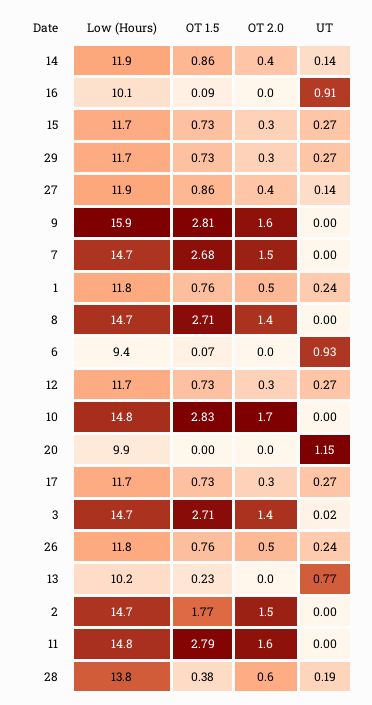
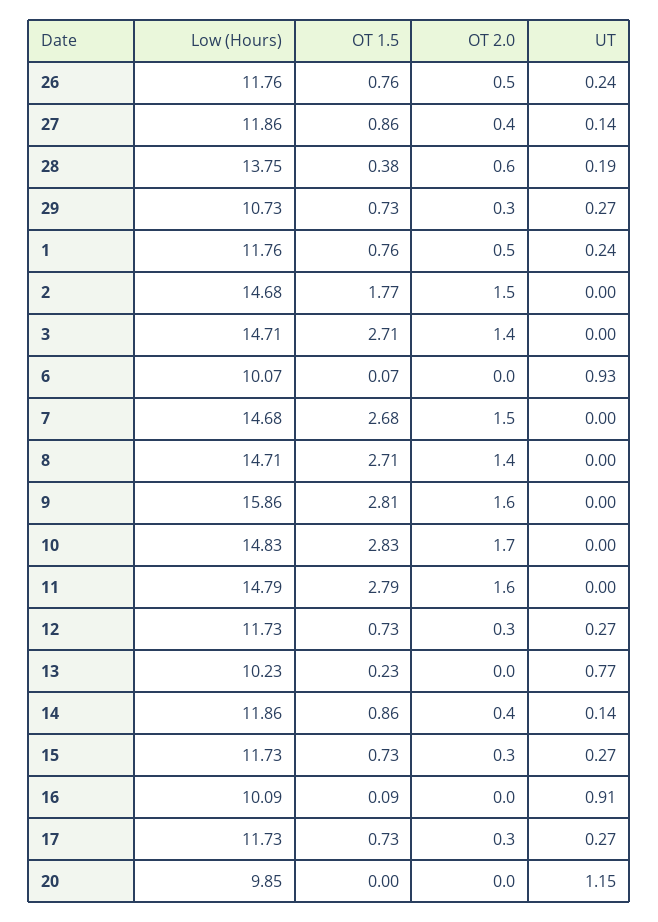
  {
    "Low (Hours)": {
      "14": 11.86,
      "16": 10.09,
      "15": 11.73,
-     "29": 11.7,
+     "29": 10.73,
      "27": 11.86,
      "9": 15.86,
      "7": 14.68,
      "1": 11.76,
      "8": 14.71,
-     "6": 9.4,
+     "6": 10.07,
      "12": 11.73,
      "10": 14.83,
      "20": 9.85,
      "17": 11.73,
      "3": 14.71,
      "26": 11.76,
      "13": 10.23,
      "2": 14.68,
      "11": 14.79,
      "28": 13.75
    },
    "OT 1.5": {
      "14": 0.86,
      "16": 0.09,
      "15": 0.73,
      "29": 0.73,
      "27": 0.86,
      "9": 2.81,
      "7": 2.68,
      "1": 0.76,
      "8": 2.71,
      "6": 0.07,
      "12": 0.73,
      "10": 2.83,
      "20": 0,
      "17": 0.73,
      "3": 2.71,
      "26": 0.76,
      "13": 0.23,
      "2": 1.77,
      "11": 2.79,
      "28": 0.38
    },
    "OT 2.0": {
      "14": 0.4,
      "16": 0,
      "15": 0.3,
      "29": 0.3,
      "27": 0.4,
      "9": 1.6,
      "7": 1.5,
      "1": 0.5,
      "8": 1.4,
      "6": 0,
      "12": 0.3,
      "10": 1.7,
      "20": 0,
      "17": 0.3,
      "3": 1.4,
      "26": 0.5,
      "13": 0,
      "2": 1.5,
      "11": 1.6,
      "28": 0.6
    },
    "UT": {
      "14": 0.14,
      "16": 0.91,
      "15": 0.27,
      "29": 0.27,
      "27": 0.14,
      "9": 0,
      "7": 0,
      "1": 0.24,
      "8": 0,
      "6": 0.93,
      "12": 0.27,
      "10": 0,
      "20": 1.15,
      "17": 0.27,
-     "3": 0.02,
+     "3": 0,
      "26": 0.24,
      "13": 0.77,
      "2": 0,
      "11": 0,
      "28": 0.19
    }
  }

